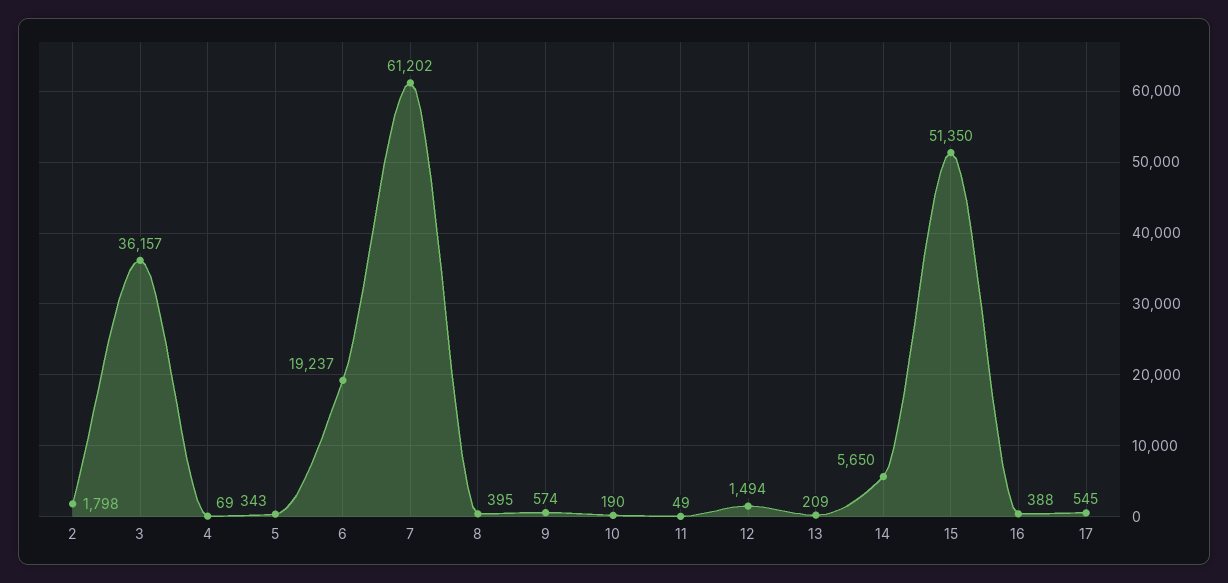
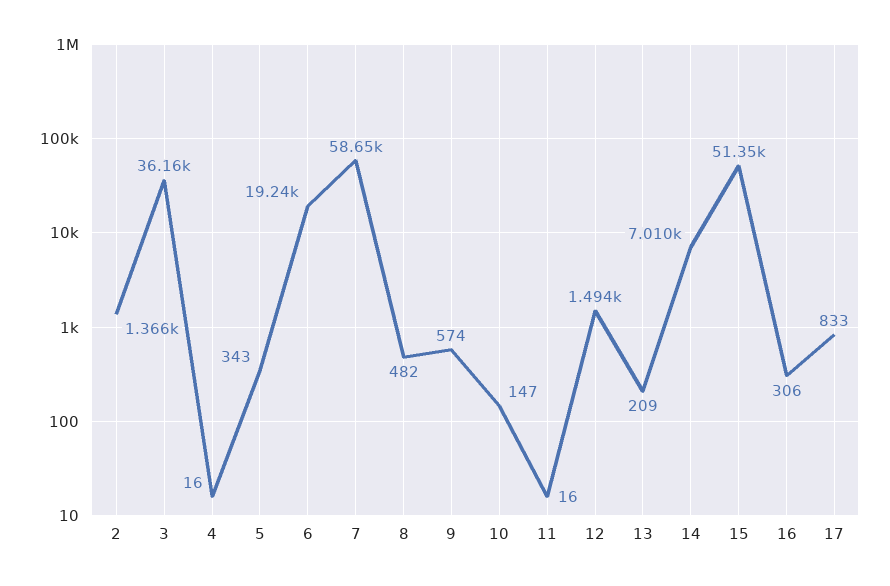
  {
-   "2": 1798,
+   "2": 1366,
    "3": 36157,
-   "4": 69,
+   "4": 16,
    "5": 343,
    "6": 19237,
-   "7": 61202,
+   "7": 58650,
-   "8": 395,
+   "8": 482,
    "9": 574,
-   "10": 190,
+   "10": 147,
-   "11": 49,
+   "11": 16,
    "12": 1494,
    "13": 209,
-   "14": 5650,
+   "14": 7010,
    "15": 51350,
-   "16": 388,
+   "16": 306,
-   "17": 545
+   "17": 833
  }

